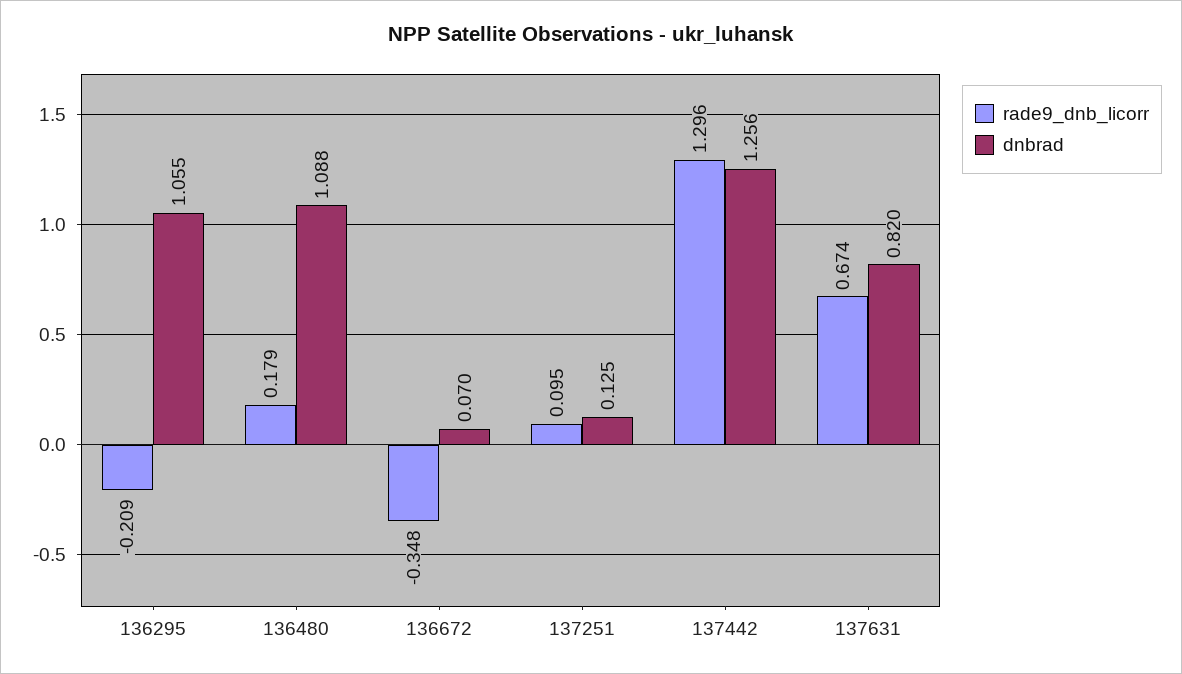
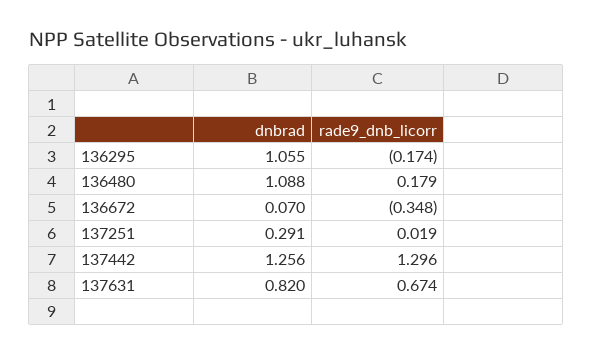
  {
    "rade9_dnb_licorr": {
-     "136295": -0.209,
+     "136295": -0.174,
      "136480": 0.179,
      "136672": -0.348,
-     "137251": 0.095,
+     "137251": 0.019,
      "137442": 1.296,
      "137631": 0.674
    },
    "dnbrad": {
      "136295": 1.055,
      "136480": 1.088,
      "136672": 0.07,
-     "137251": 0.125,
+     "137251": 0.291,
      "137442": 1.256,
      "137631": 0.82
    }
  }

